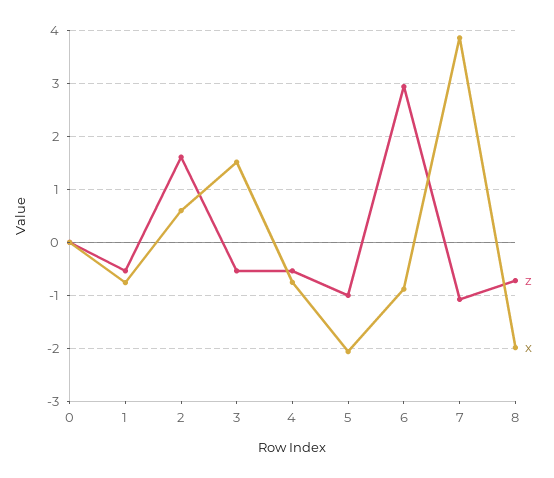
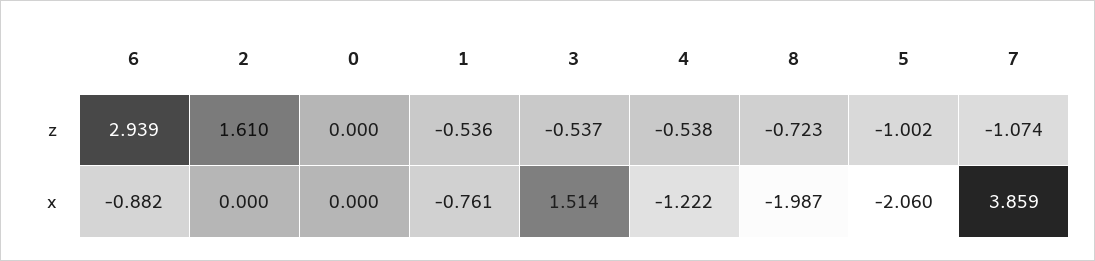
  {
    "z": {
      "0": 0,
      "1": -0.536,
      "2": 1.61,
      "3": -0.537,
      "4": -0.538,
      "5": -1.002,
      "6": 2.939,
      "7": -1.074,
      "8": -0.723
    },
    "x": {
      "0": 0,
      "1": -0.761,
-     "2": 0.6,
+     "2": 0,
      "3": 1.514,
-     "4": -0.8,
+     "4": -1.222,
      "5": -2.06,
      "6": -0.882,
      "7": 3.859,
      "8": -1.987
    }
  }

